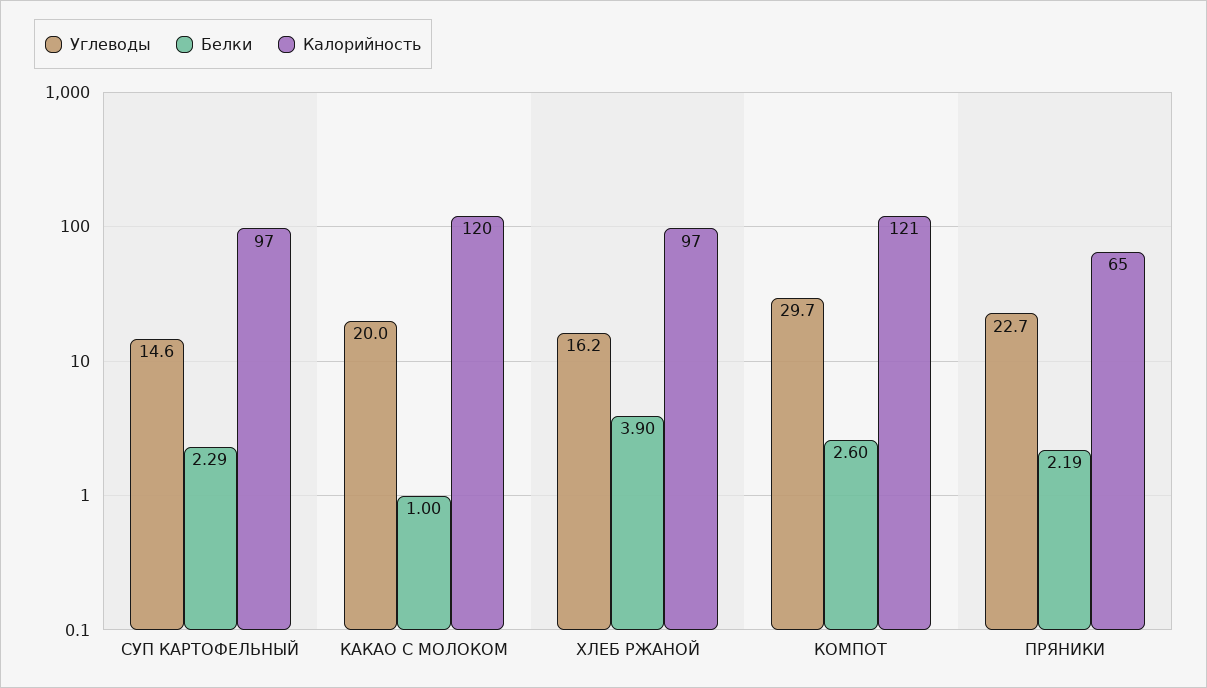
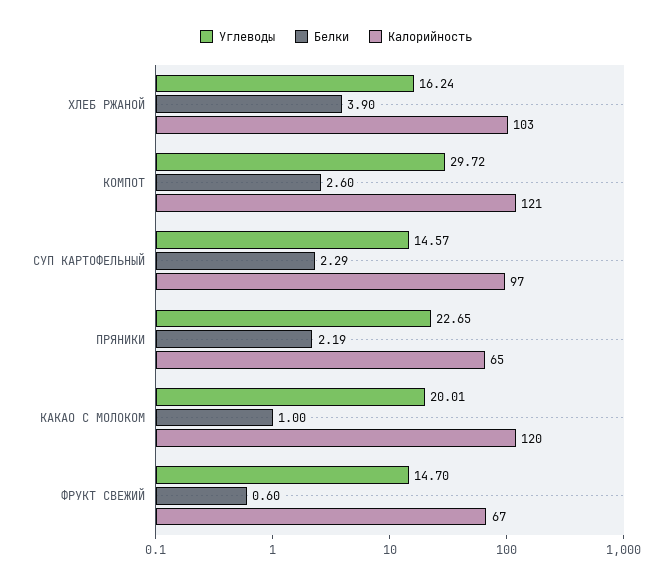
  {
    "Углеводы": {
      "СУП КАРТОФЕЛЬНЫЙ": 14.57,
      "КАКАО С МОЛОКОМ": 20.01,
      "ХЛЕБ РЖАНОЙ": 16.24,
      "КОМПОТ": 29.72,
-     "ПРЯНИКИ": 22.65
+     "ПРЯНИКИ": 22.65,
+     "ФРУКТ СВЕЖИЙ": 14.7
    },
    "Белки": {
      "СУП КАРТОФЕЛЬНЫЙ": 2.29,
      "КАКАО С МОЛОКОМ": 1,
      "ХЛЕБ РЖАНОЙ": 3.9,
      "КОМПОТ": 2.6,
-     "ПРЯНИКИ": 2.19
+     "ПРЯНИКИ": 2.19,
+     "ФРУКТ СВЕЖИЙ": 0.6
    },
    "Калорийность": {
      "СУП КАРТОФЕЛЬНЫЙ": 97,
      "КАКАО С МОЛОКОМ": 120,
-     "ХЛЕБ РЖАНОЙ": 97,
+     "ХЛЕБ РЖАНОЙ": 103,
      "КОМПОТ": 121,
-     "ПРЯНИКИ": 65
+     "ПРЯНИКИ": 65,
+     "ФРУКТ СВЕЖИЙ": 67
    }
  }

